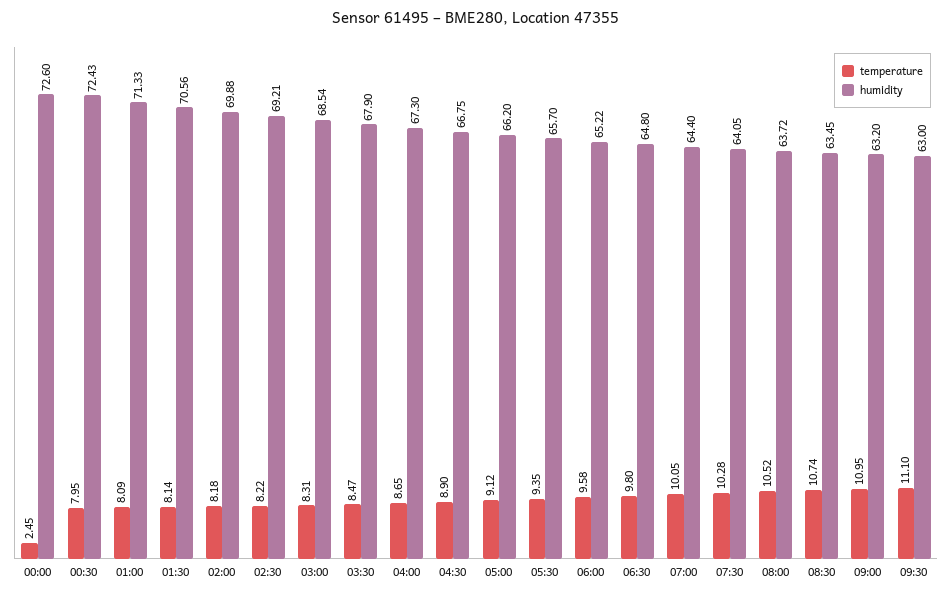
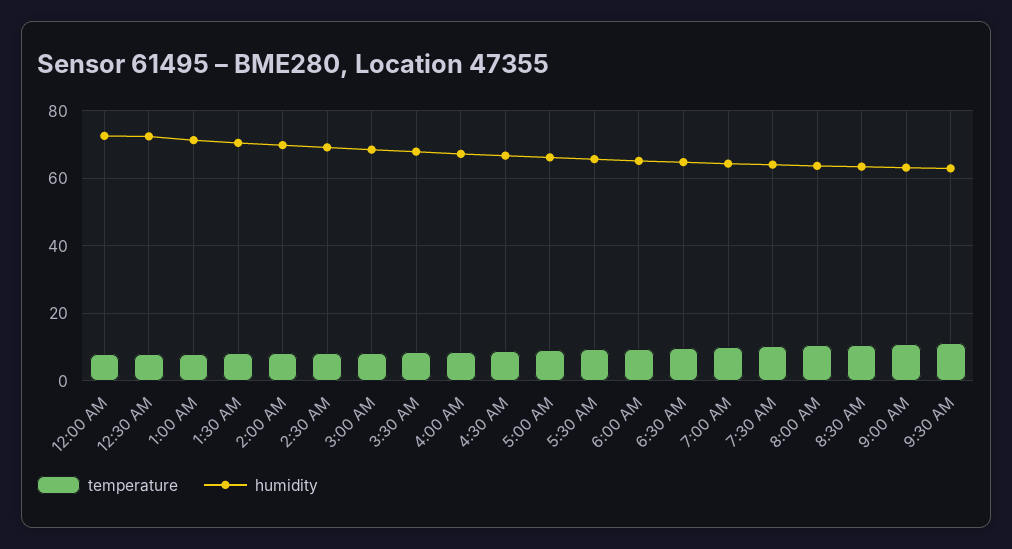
  {
    "temperature": {
-     "00:00": 2.45,
+     "00:00": 8,
      "00:30": 7.95,
      "01:00": 8.09,
      "01:30": 8.14,
      "02:00": 8.18,
      "02:30": 8.22,
      "03:00": 8.31,
      "03:30": 8.47,
      "04:00": 8.65,
      "04:30": 8.9,
      "05:00": 9.12,
      "05:30": 9.35,
      "06:00": 9.58,
      "06:30": 9.8,
      "07:00": 10.05,
      "07:30": 10.28,
      "08:00": 10.52,
      "08:30": 10.74,
      "09:00": 10.95,
      "09:30": 11.1
    },
    "humidity": {
      "00:00": 72.6,
      "00:30": 72.43,
      "01:00": 71.33,
      "01:30": 70.56,
      "02:00": 69.88,
      "02:30": 69.21,
      "03:00": 68.54,
      "03:30": 67.9,
      "04:00": 67.3,
      "04:30": 66.75,
      "05:00": 66.2,
      "05:30": 65.7,
      "06:00": 65.22,
      "06:30": 64.8,
      "07:00": 64.4,
      "07:30": 64.05,
      "08:00": 63.72,
      "08:30": 63.45,
      "09:00": 63.2,
      "09:30": 63
    }
  }

